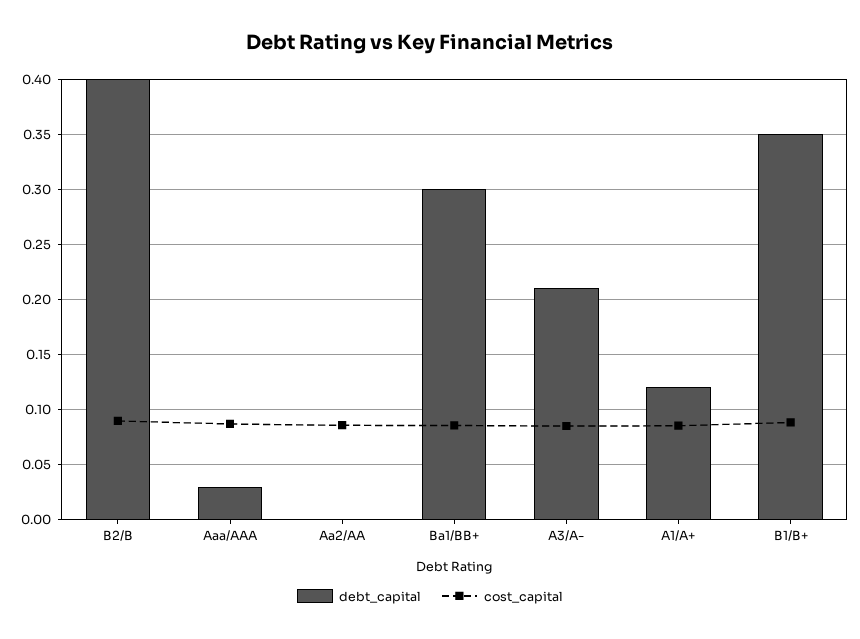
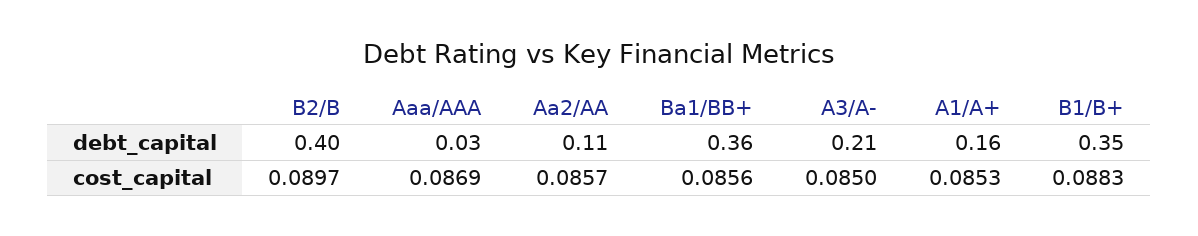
  {
    "debt_capital": {
      "B2/B": 0.4,
      "Aaa/AAA": 0.03,
-     "Aa2/AA": 0,
+     "Aa2/AA": 0.11,
-     "Ba1/BB+": 0.3,
+     "Ba1/BB+": 0.36,
      "A3/A-": 0.21,
-     "A1/A+": 0.12,
+     "A1/A+": 0.16,
      "B1/B+": 0.35
    },
    "cost_capital": {
      "B2/B": 0.0897,
      "Aaa/AAA": 0.0869,
      "Aa2/AA": 0.0857,
      "Ba1/BB+": 0.0856,
      "A3/A-": 0.085,
      "A1/A+": 0.0853,
      "B1/B+": 0.0883
    }
  }

